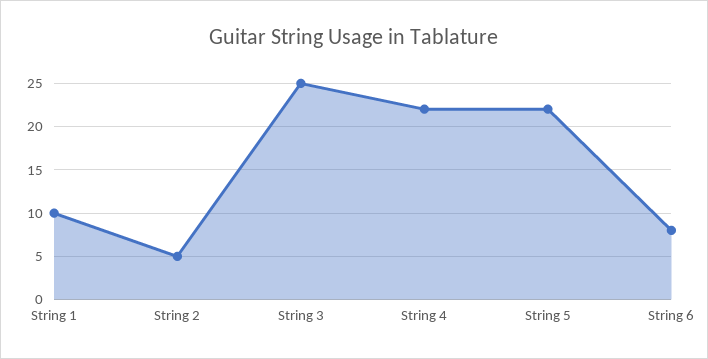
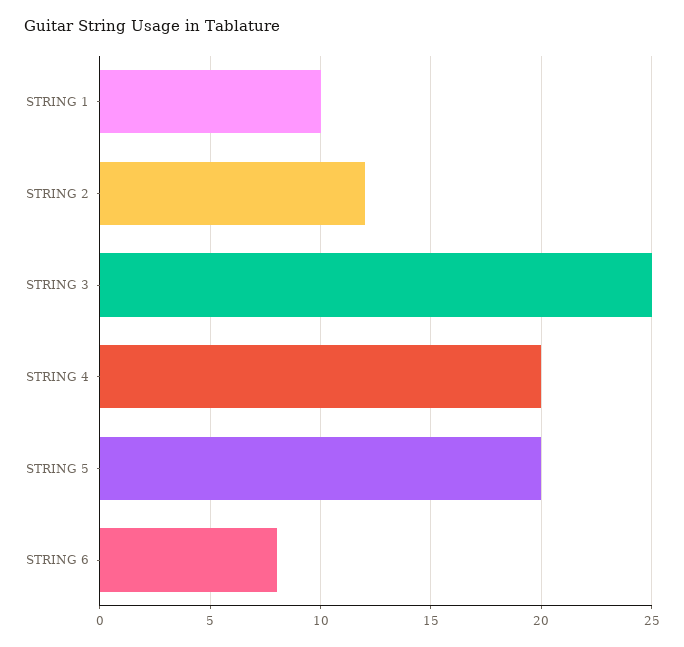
  {
    "String 1": 10,
-   "String 2": 5,
+   "String 2": 12,
    "String 3": 25,
-   "String 4": 22,
+   "String 4": 20,
-   "String 5": 22,
+   "String 5": 20,
    "String 6": 8
  }

